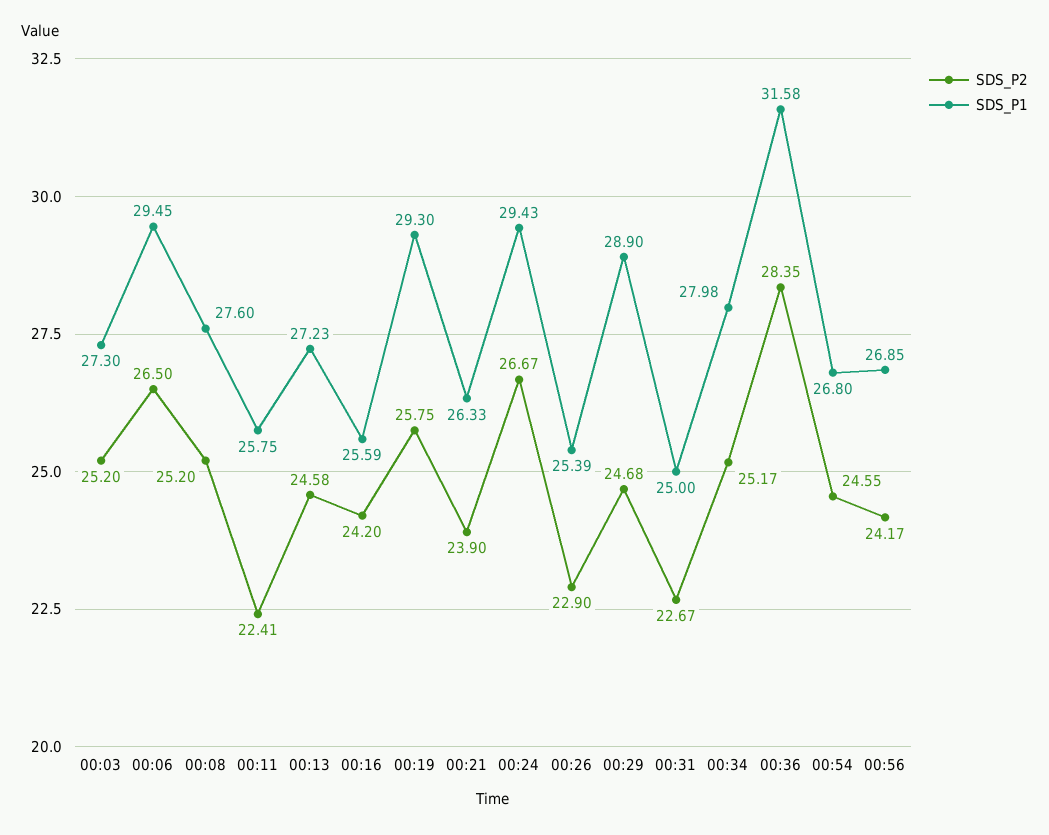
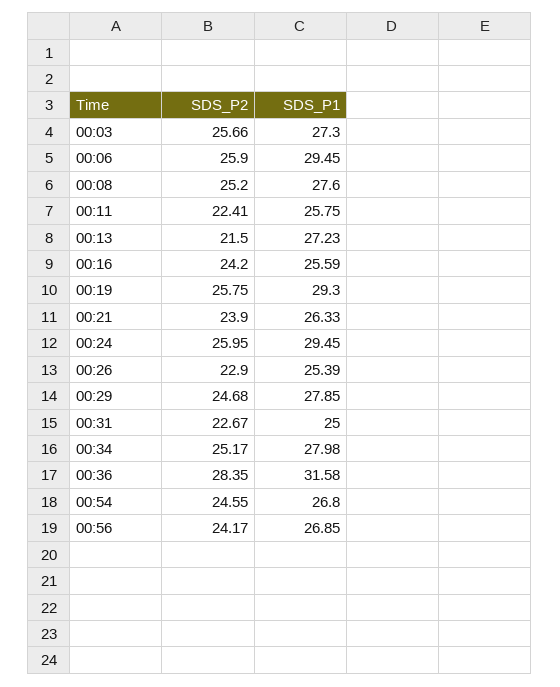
  {
    "SDS_P2": {
-     "00:03": 25.2,
+     "00:03": 25.66,
-     "00:06": 26.5,
+     "00:06": 25.9,
      "00:08": 25.2,
      "00:11": 22.41,
-     "00:13": 24.58,
+     "00:13": 21.5,
      "00:16": 24.2,
      "00:19": 25.75,
      "00:21": 23.9,
-     "00:24": 26.67,
+     "00:24": 25.95,
      "00:26": 22.9,
      "00:29": 24.68,
      "00:31": 22.67,
      "00:34": 25.17,
      "00:36": 28.35,
      "00:54": 24.55,
      "00:56": 24.17
    },
    "SDS_P1": {
      "00:03": 27.3,
      "00:06": 29.45,
      "00:08": 27.6,
      "00:11": 25.75,
      "00:13": 27.23,
      "00:16": 25.59,
      "00:19": 29.3,
      "00:21": 26.33,
-     "00:24": 29.43,
+     "00:24": 29.45,
      "00:26": 25.39,
-     "00:29": 28.9,
+     "00:29": 27.85,
      "00:31": 25,
      "00:34": 27.98,
      "00:36": 31.58,
      "00:54": 26.8,
      "00:56": 26.85
    }
  }

